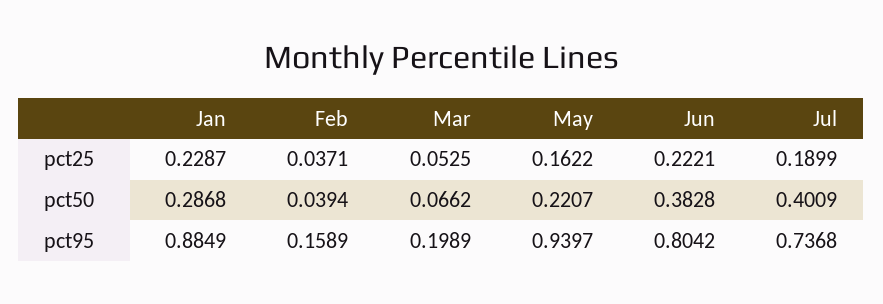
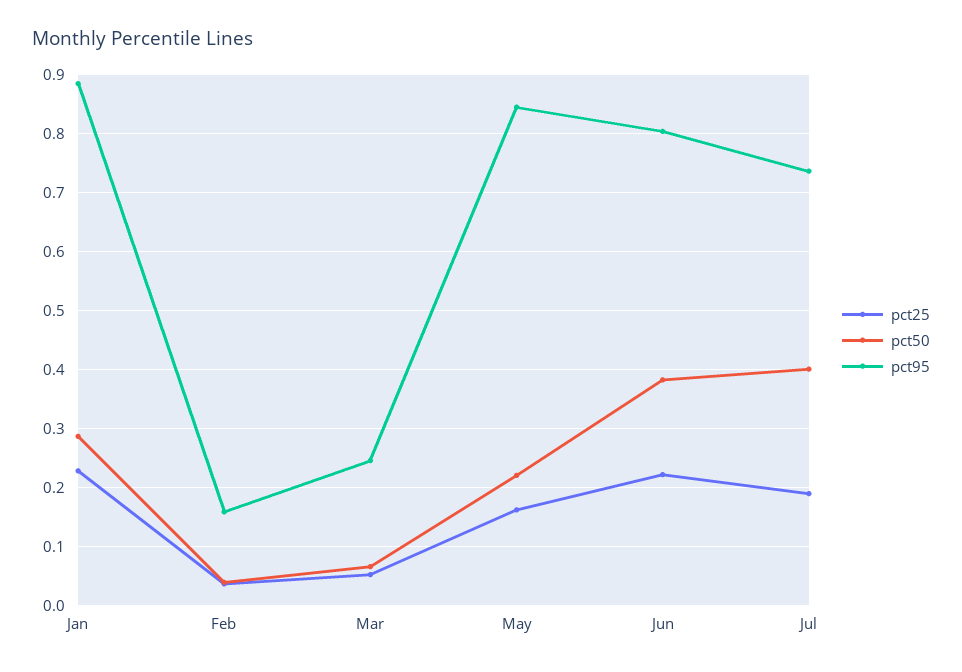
  {
    "pct25": {
      "Jan": 0.2287,
      "Feb": 0.0371,
      "Mar": 0.0525,
      "May": 0.1622,
      "Jun": 0.2221,
      "Jul": 0.1899
    },
    "pct50": {
      "Jan": 0.2868,
      "Feb": 0.0394,
      "Mar": 0.0662,
      "May": 0.2207,
      "Jun": 0.3828,
      "Jul": 0.4009
    },
    "pct95": {
      "Jan": 0.8849,
      "Feb": 0.1589,
-     "Mar": 0.1989,
+     "Mar": 0.24,
-     "May": 0.9397,
+     "May": 0.84,
      "Jun": 0.8042,
      "Jul": 0.7368
    }
  }

